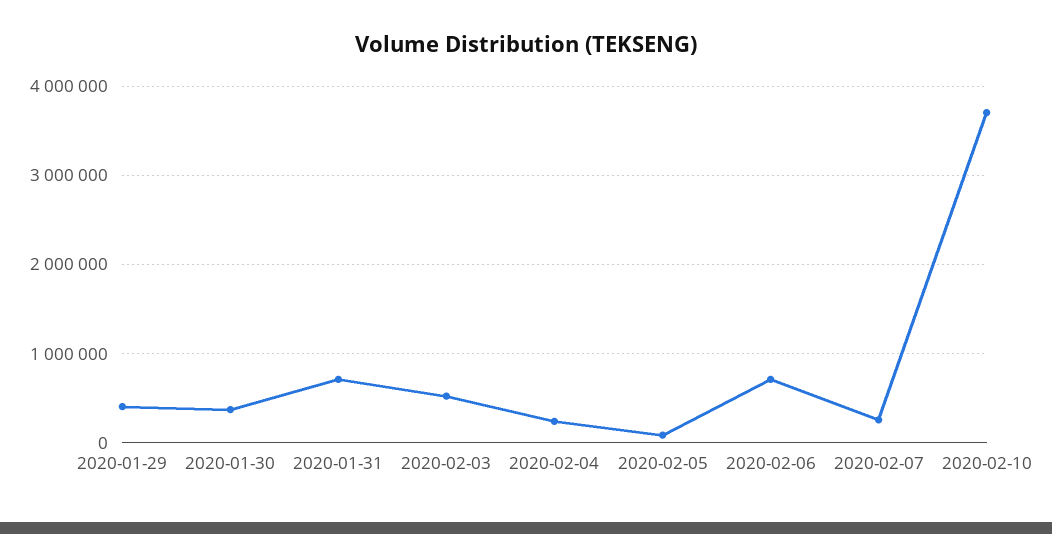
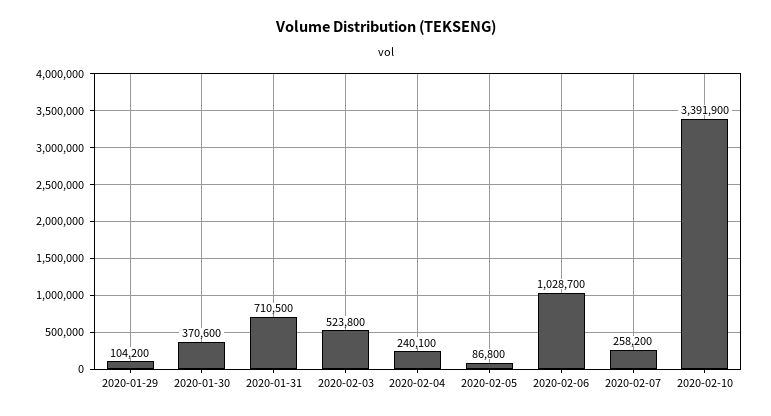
  {
-   "2020-01-29": 400000,
+   "2020-01-29": 104200,
    "2020-01-30": 370600,
    "2020-01-31": 710500,
    "2020-02-03": 523800,
    "2020-02-04": 240100,
    "2020-02-05": 86800,
-   "2020-02-06": 700000,
+   "2020-02-06": 1028700,
    "2020-02-07": 258200,
-   "2020-02-10": 3700000
+   "2020-02-10": 3391900
  }

